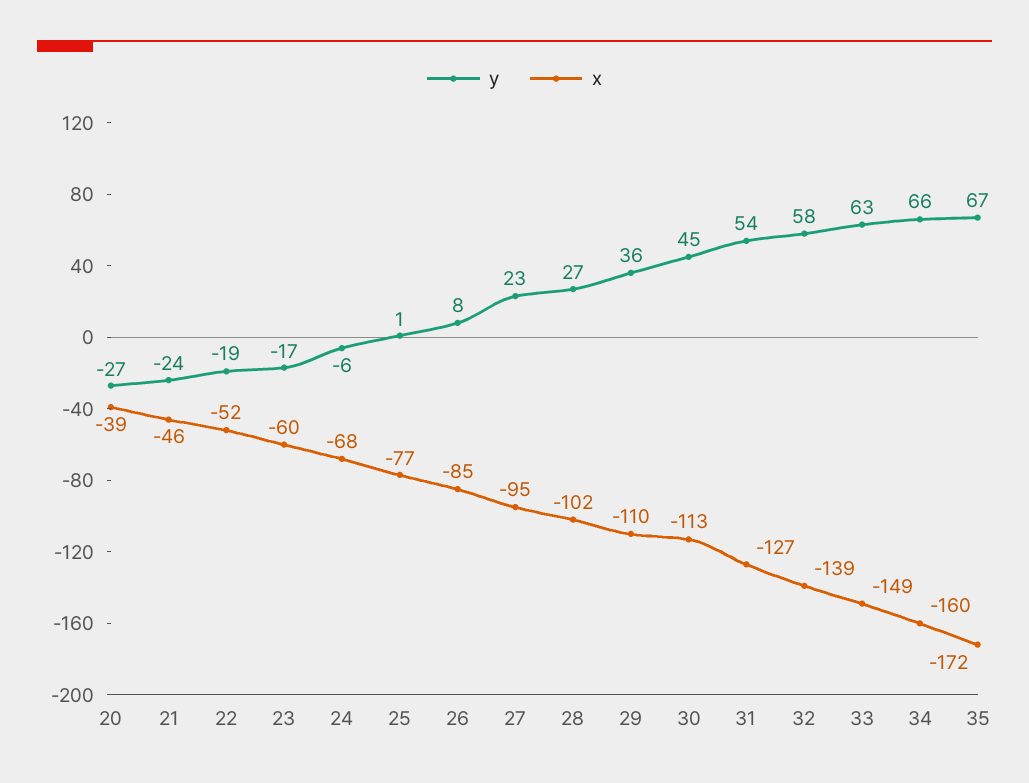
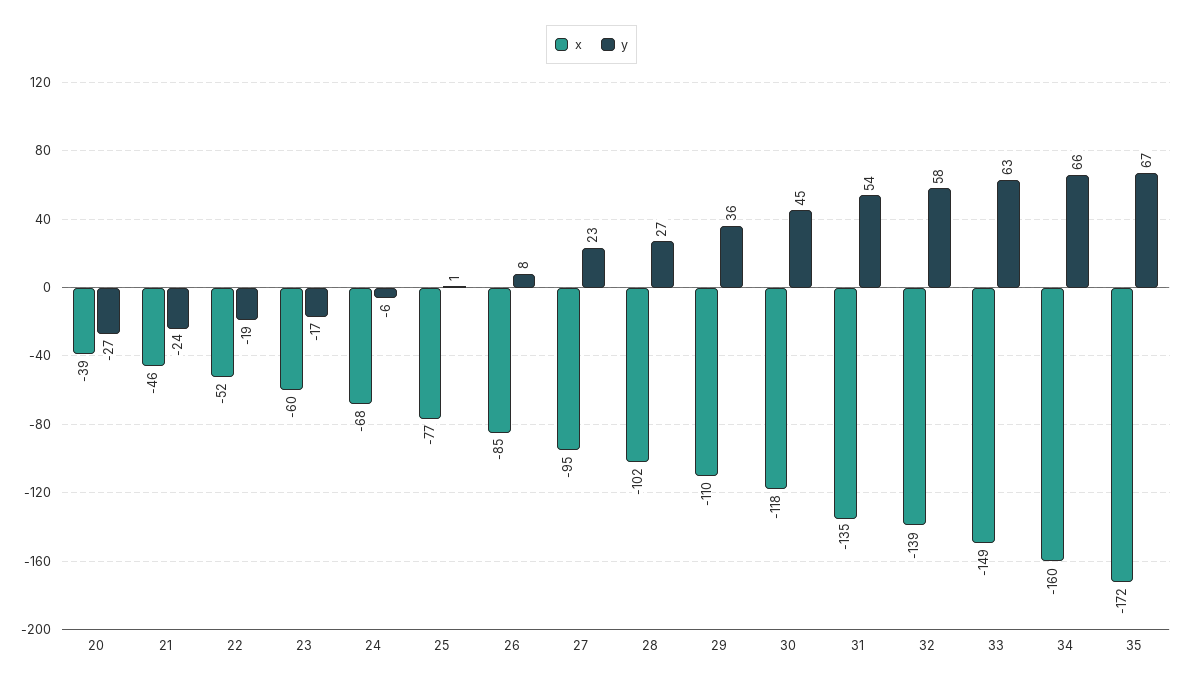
  {
    "y": {
      "20": -27,
      "21": -24,
      "22": -19,
      "23": -17,
      "24": -6,
      "25": 1,
      "26": 8,
      "27": 23,
      "28": 27,
      "29": 36,
      "30": 45,
      "31": 54,
      "32": 58,
      "33": 63,
      "34": 66,
      "35": 67
    },
    "x": {
      "20": -39,
      "21": -46,
      "22": -52,
      "23": -60,
      "24": -68,
      "25": -77,
      "26": -85,
      "27": -95,
      "28": -102,
      "29": -110,
-     "30": -113,
+     "30": -118,
-     "31": -127,
+     "31": -135,
      "32": -139,
      "33": -149,
      "34": -160,
      "35": -172
    }
  }

